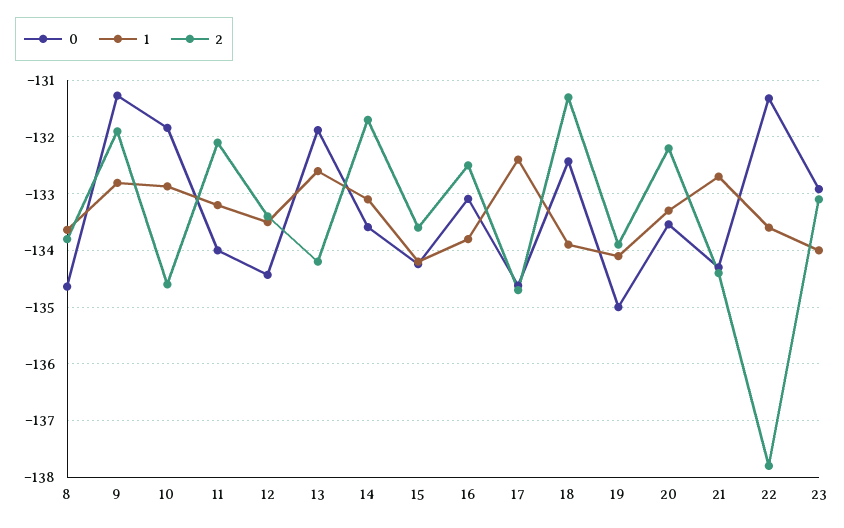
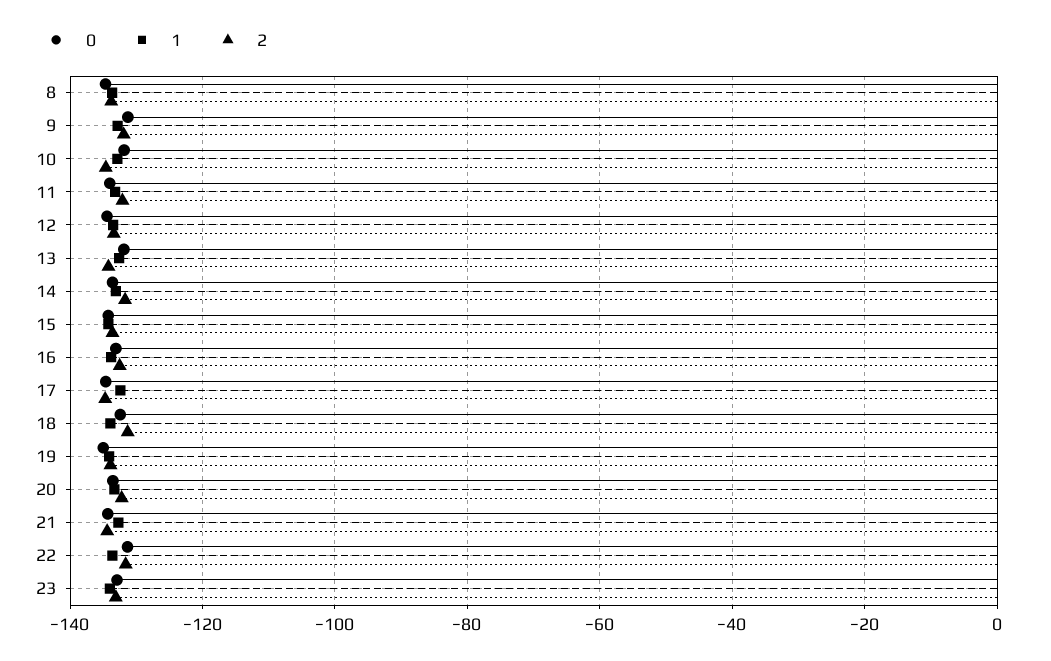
  {
    "0": {
      "8": -134.6,
      "9": -131.2,
      "10": -131.8,
      "11": -134,
      "12": -134.4,
      "13": -131.8,
      "14": -133.6,
      "15": -134.2,
      "16": -133,
      "17": -134.6,
      "18": -132.4,
      "19": -135,
      "20": -133.6,
      "21": -134.4,
      "22": -131.4,
      "23": -133
    },
    "1": {
      "8": -133.6,
      "9": -132.8,
      "10": -132.8,
      "11": -133.2,
      "12": -133.6,
      "13": -132.6,
      "14": -133.2,
      "15": -134.2,
      "16": -133.8,
      "17": -132.4,
      "18": -134,
      "19": -134.2,
      "20": -133.4,
      "21": -132.8,
      "22": -133.6,
      "23": -134
    },
    "2": {
      "8": -133.8,
      "9": -132,
      "10": -134.6,
      "11": -132.2,
      "12": -133.4,
      "13": -134.2,
      "14": -131.8,
      "15": -133.6,
      "16": -132.6,
      "17": -134.8,
      "18": -131.4,
      "19": -134,
      "20": -132.2,
      "21": -134.4,
-     "22": -137.8,
+     "22": -132,
      "23": -133.2
    }
  }

